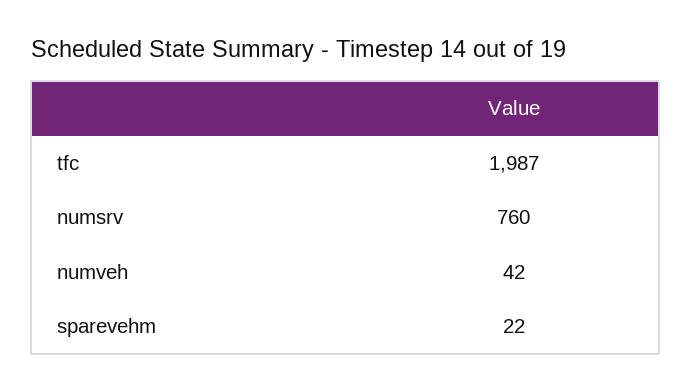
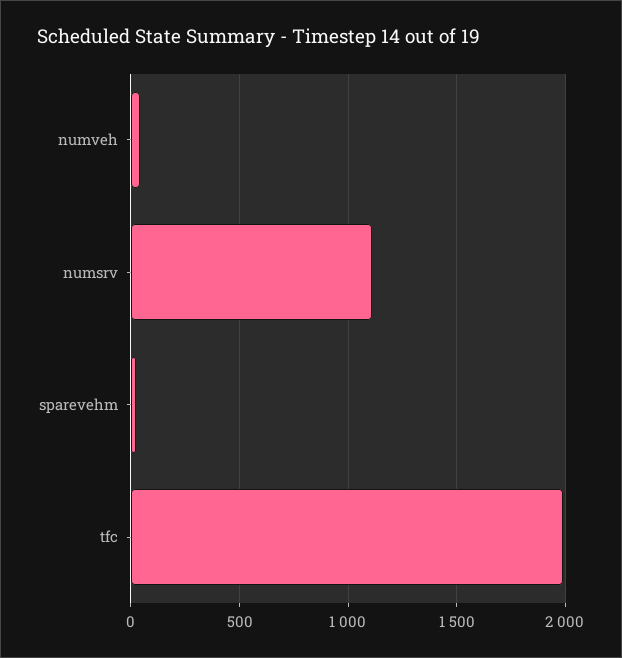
  {
    "tfc": 1987,
-   "numsrv": 760,
+   "numsrv": 1100,
    "numveh": 42,
    "sparevehm": 22
  }

